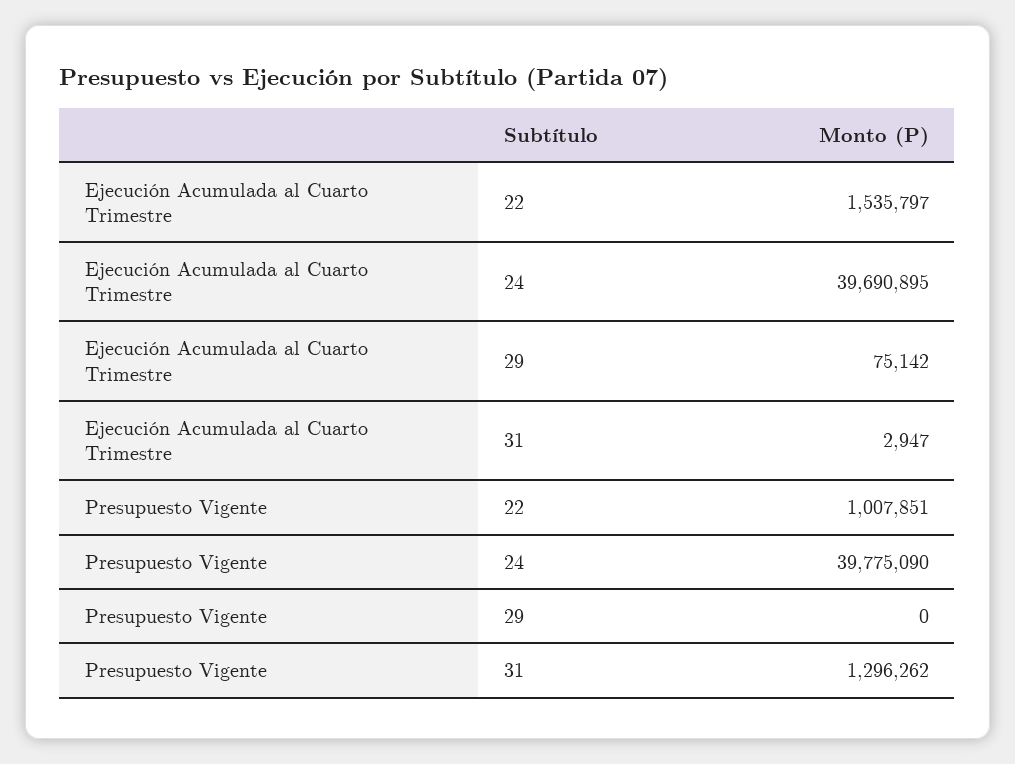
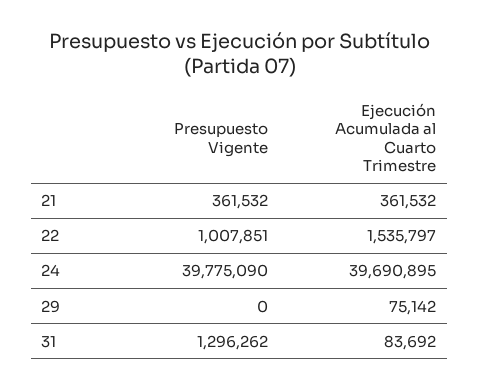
  {
    "Ejecución Acumulada al Cuarto Trimestre": {
      "22": 1535797,
      "24": 39690895,
      "29": 75142,
-     "31": 2947
+     "31": 83692,
+     "21": 361532
    },
    "Presupuesto Vigente": {
      "22": 1007851,
      "24": 39775090,
      "29": 0,
-     "31": 1296262
+     "31": 1296262,
+     "21": 361532
    }
  }

